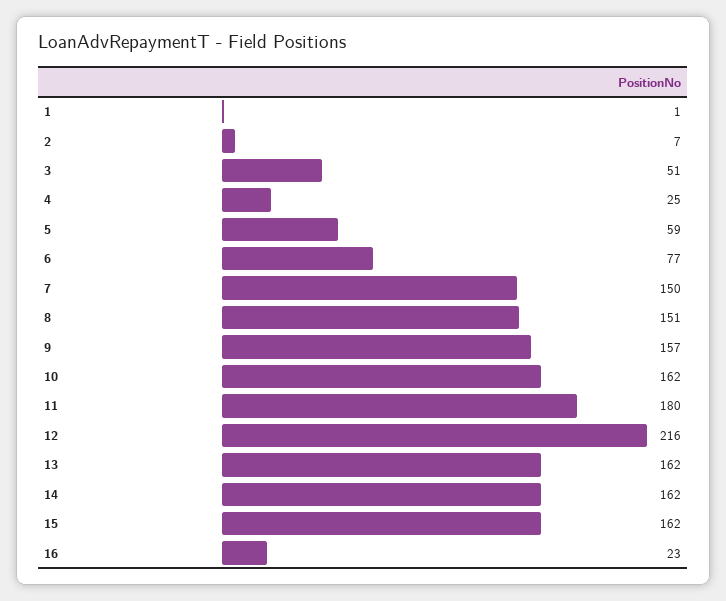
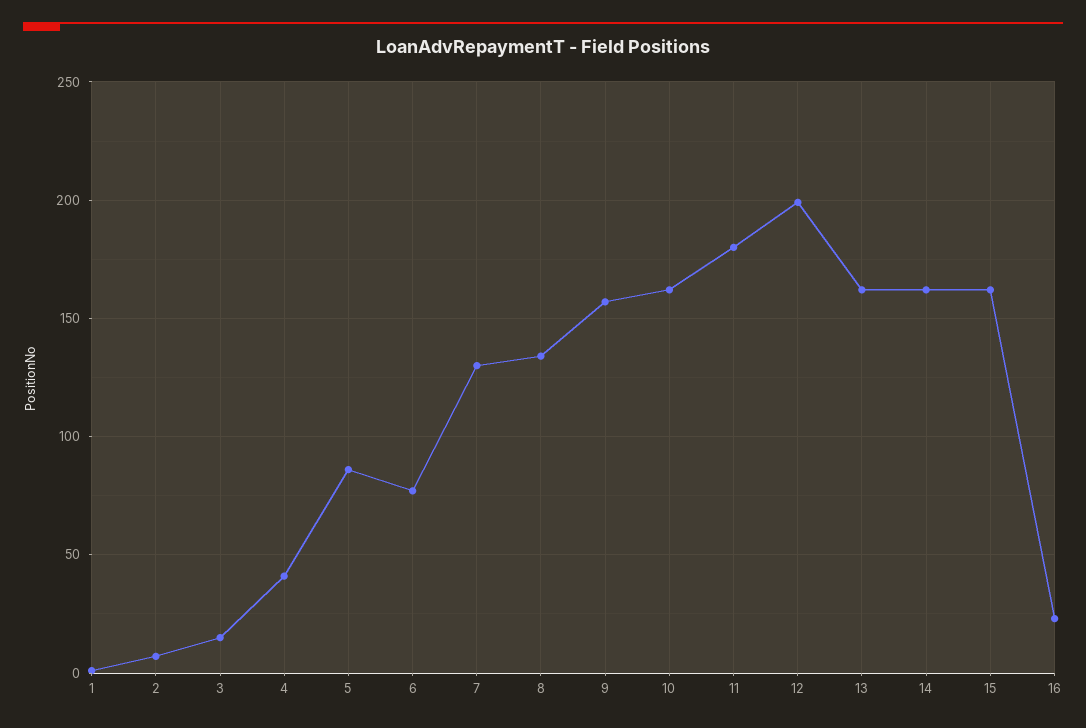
  {
    "1": 1,
    "2": 7,
-   "3": 51,
+   "3": 15,
-   "4": 25,
+   "4": 40,
-   "5": 59,
+   "5": 85,
    "6": 77,
-   "7": 150,
+   "7": 130,
-   "8": 151,
+   "8": 135,
    "9": 157,
    "10": 162,
    "11": 180,
-   "12": 216,
+   "12": 200,
    "13": 162,
    "14": 162,
    "15": 162,
    "16": 23
  }

